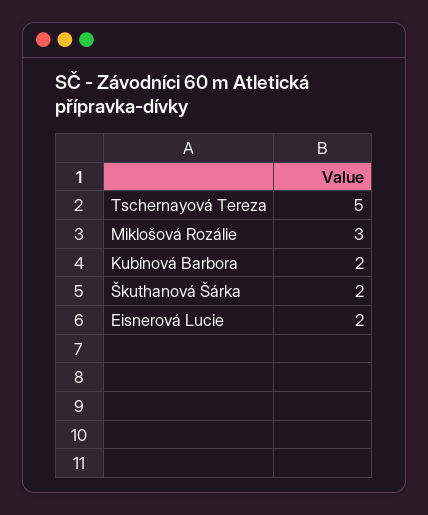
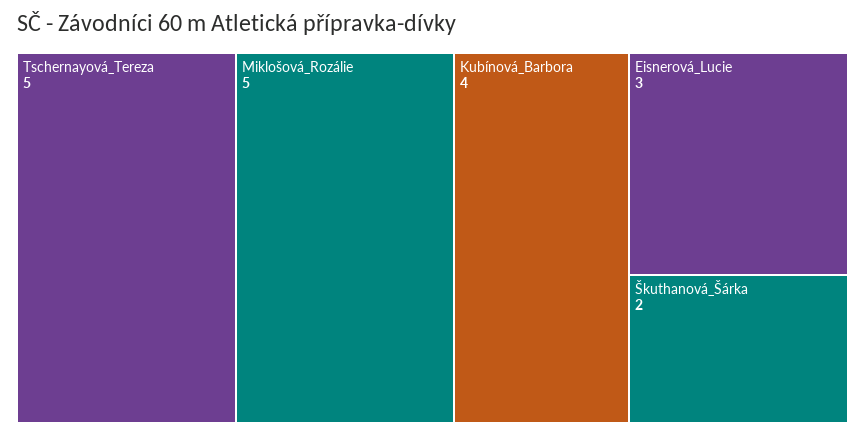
  {
    "Tschernayová Tereza": 5,
-   "Miklošová Rozálie": 3,
+   "Miklošová Rozálie": 5,
-   "Kubínová Barbora": 2,
+   "Kubínová Barbora": 4,
    "Škuthanová Šárka": 2,
-   "Eisnerová Lucie": 2
+   "Eisnerová Lucie": 3
  }

